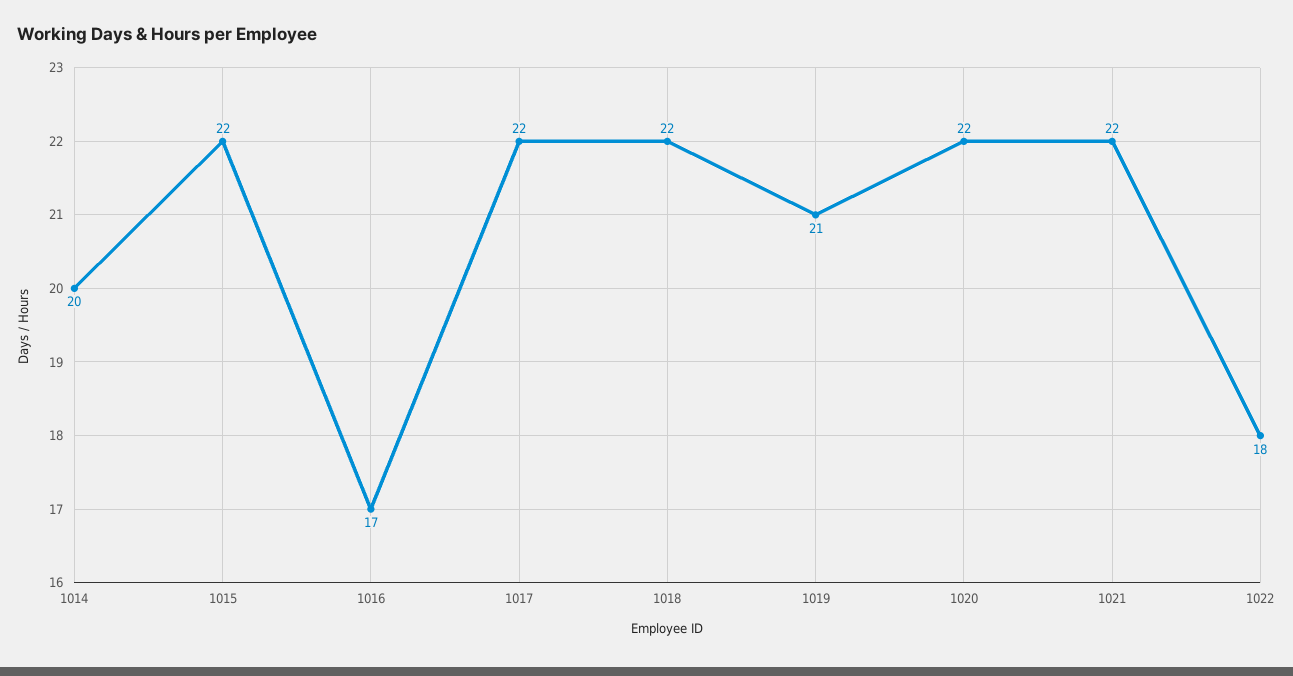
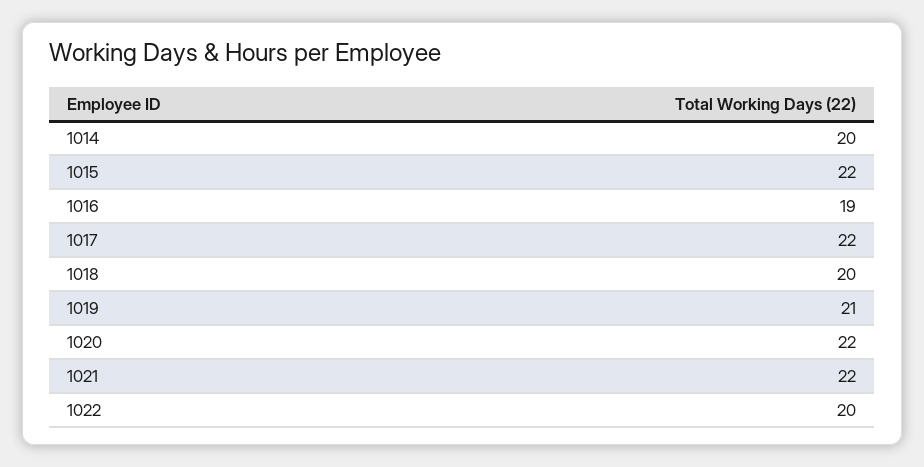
  {
    "1014": 20,
    "1015": 22,
-   "1016": 17,
+   "1016": 19,
    "1017": 22,
-   "1018": 22,
+   "1018": 20,
    "1019": 21,
    "1020": 22,
    "1021": 22,
-   "1022": 18
+   "1022": 20
  }

